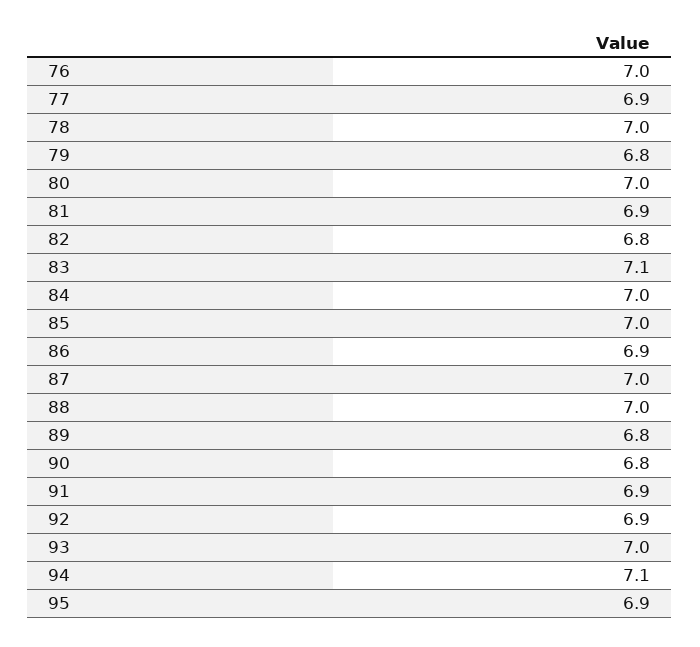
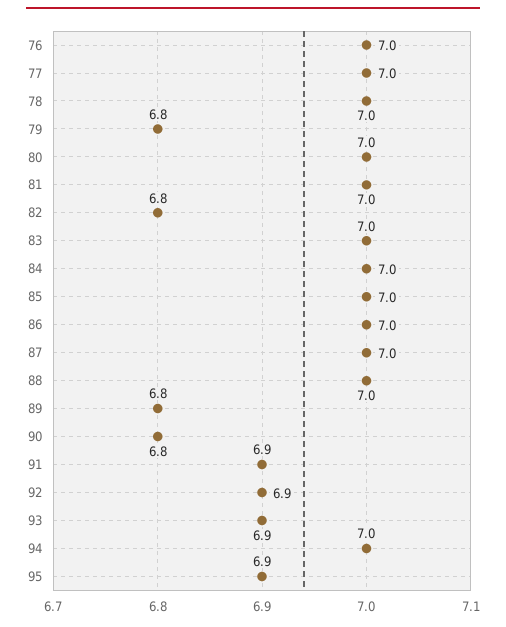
  {
    "76": 7,
-   "77": 6.9,
+   "77": 7,
    "78": 7,
    "79": 6.8,
    "80": 7,
-   "81": 6.9,
+   "81": 7,
    "82": 6.8,
-   "83": 7.1,
+   "83": 7,
    "84": 7,
    "85": 7,
-   "86": 6.9,
+   "86": 7,
    "87": 7,
    "88": 7,
    "89": 6.8,
    "90": 6.8,
    "91": 6.9,
    "92": 6.9,
-   "93": 7,
+   "93": 6.9,
-   "94": 7.1,
+   "94": 7,
    "95": 6.9
  }

